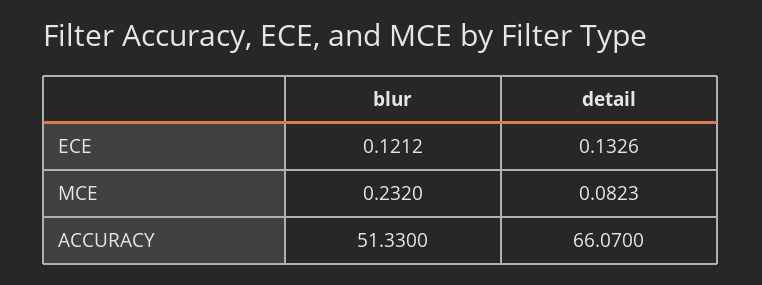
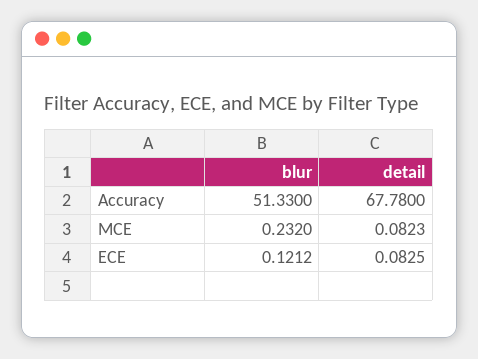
  {
    "blur": {
      "ECE": 0.1212,
      "MCE": 0.232,
      "ACCURACY": 51.33
    },
    "detail": {
-     "ECE": 0.1326,
+     "ECE": 0.0825,
      "MCE": 0.0823,
-     "ACCURACY": 66.07
+     "ACCURACY": 67.78
    }
  }

